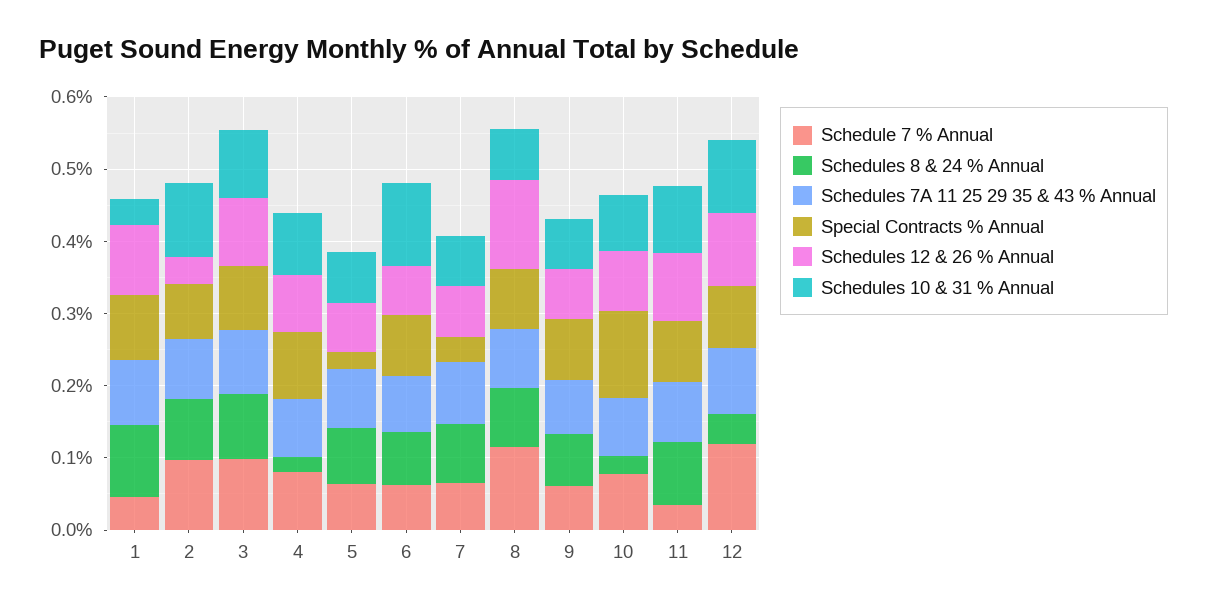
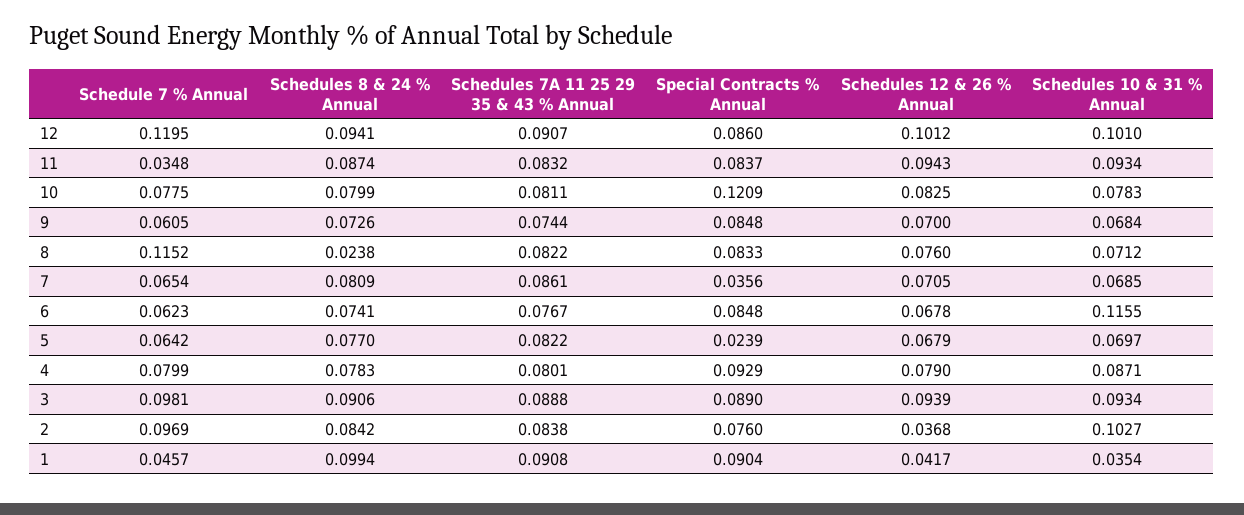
  {
    "Schedule 7 % Annual": {
      "1": 0.0457,
      "2": 0.0969,
      "3": 0.0981,
      "4": 0.0799,
      "5": 0.0642,
      "6": 0.0623,
      "7": 0.0654,
      "8": 0.1152,
      "9": 0.0605,
      "10": 0.0775,
      "11": 0.0348,
      "12": 0.1195
    },
    "Schedules 8 & 24 % Annual": {
      "1": 0.0994,
      "2": 0.0842,
      "3": 0.0906,
-     "4": 0.02,
+     "4": 0.0783,
      "5": 0.077,
      "6": 0.0741,
      "7": 0.0809,
-     "8": 0.08,
+     "8": 0.0238,
      "9": 0.0726,
-     "10": 0.02,
+     "10": 0.0799,
      "11": 0.0874,
-     "12": 0.04
+     "12": 0.0941
    },
    "Schedules 7A 11 25 29 35 & 43 % Annual": {
      "1": 0.0908,
      "2": 0.0838,
      "3": 0.0888,
      "4": 0.0801,
      "5": 0.0822,
      "6": 0.0767,
      "7": 0.0861,
      "8": 0.0822,
      "9": 0.0744,
      "10": 0.0811,
      "11": 0.0832,
      "12": 0.0907
    },
    "Special Contracts % Annual": {
      "1": 0.0904,
      "2": 0.076,
      "3": 0.089,
      "4": 0.0929,
      "5": 0.0239,
      "6": 0.0848,
      "7": 0.0356,
      "8": 0.0833,
      "9": 0.0848,
      "10": 0.1209,
      "11": 0.0837,
      "12": 0.086
    },
    "Schedules 12 & 26 % Annual": {
-     "1": 0.1,
+     "1": 0.0417,
      "2": 0.0368,
      "3": 0.0939,
      "4": 0.079,
      "5": 0.0679,
      "6": 0.0678,
      "7": 0.0705,
-     "8": 0.12,
+     "8": 0.076,
      "9": 0.07,
      "10": 0.0825,
      "11": 0.0943,
      "12": 0.1012
    },
    "Schedules 10 & 31 % Annual": {
      "1": 0.0354,
      "2": 0.1027,
      "3": 0.0934,
      "4": 0.0871,
      "5": 0.0697,
      "6": 0.1155,
      "7": 0.0685,
      "8": 0.0712,
      "9": 0.0684,
      "10": 0.0783,
      "11": 0.0934,
      "12": 0.101
    }
  }

